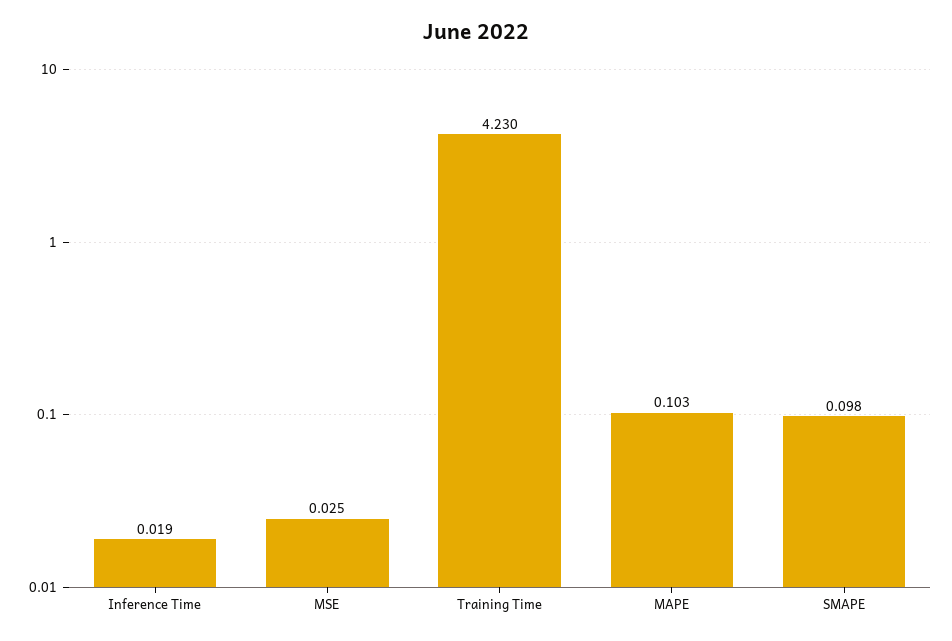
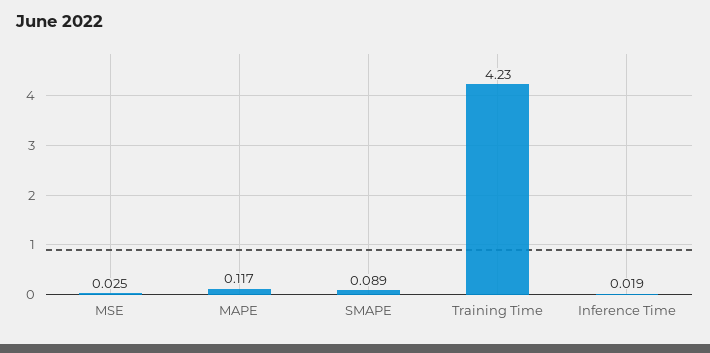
  {
    "Inference Time": 0.019,
    "MSE": 0.025,
    "Training Time": 4.23,
-   "MAPE": 0.103,
+   "MAPE": 0.117,
-   "SMAPE": 0.098
+   "SMAPE": 0.089
  }

